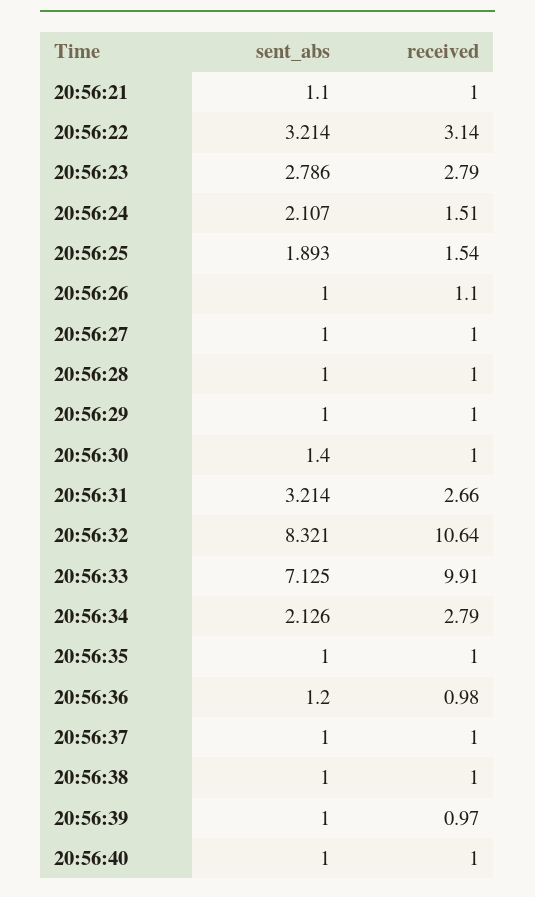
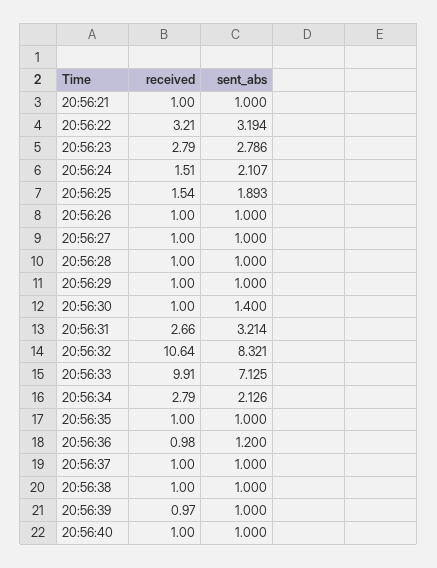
  {
    "sent_abs": {
-     "20:56:21": 1.1,
+     "20:56:21": 1,
-     "20:56:22": 3.214,
+     "20:56:22": 3.194,
      "20:56:23": 2.786,
      "20:56:24": 2.107,
      "20:56:25": 1.893,
      "20:56:26": 1,
      "20:56:27": 1,
      "20:56:28": 1,
      "20:56:29": 1,
      "20:56:30": 1.4,
      "20:56:31": 3.214,
      "20:56:32": 8.321,
      "20:56:33": 7.125,
      "20:56:34": 2.126,
      "20:56:35": 1,
      "20:56:36": 1.2,
      "20:56:37": 1,
      "20:56:38": 1,
      "20:56:39": 1,
      "20:56:40": 1
    },
    "received": {
      "20:56:21": 1,
-     "20:56:22": 3.14,
+     "20:56:22": 3.21,
      "20:56:23": 2.79,
      "20:56:24": 1.51,
      "20:56:25": 1.54,
-     "20:56:26": 1.1,
+     "20:56:26": 1,
      "20:56:27": 1,
      "20:56:28": 1,
      "20:56:29": 1,
      "20:56:30": 1,
      "20:56:31": 2.66,
      "20:56:32": 10.64,
      "20:56:33": 9.91,
      "20:56:34": 2.79,
      "20:56:35": 1,
      "20:56:36": 0.98,
      "20:56:37": 1,
      "20:56:38": 1,
      "20:56:39": 0.97,
      "20:56:40": 1
    }
  }

